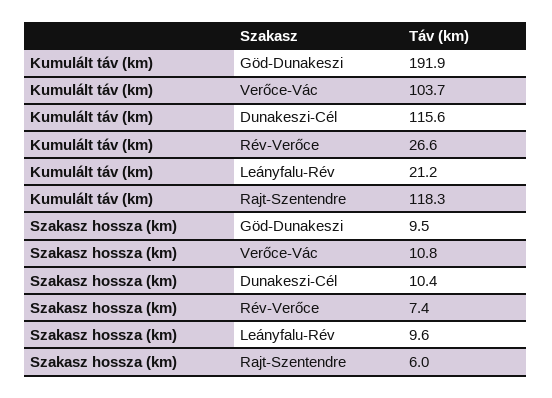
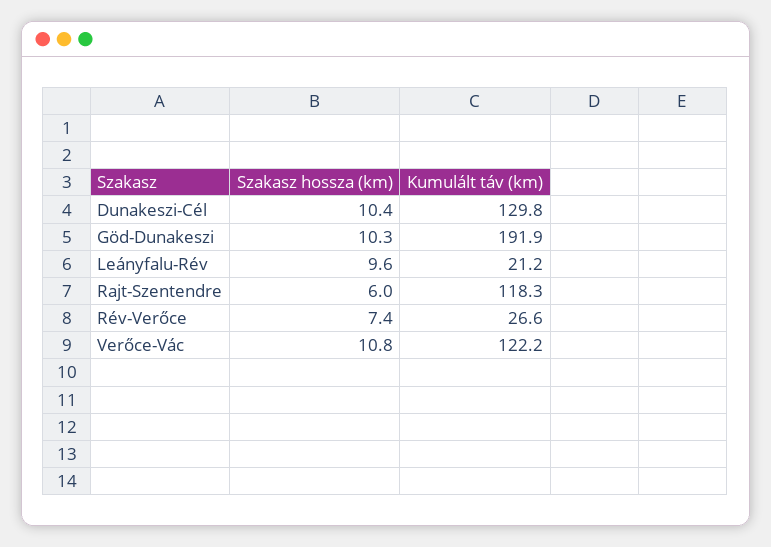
  {
    "Kumulált táv (km)": {
      "Göd-Dunakeszi": 191.9,
-     "Verőce-Vác": 103.7,
+     "Verőce-Vác": 122.2,
-     "Dunakeszi-Cél": 115.6,
+     "Dunakeszi-Cél": 129.8,
      "Rév-Verőce": 26.6,
      "Leányfalu-Rév": 21.2,
      "Rajt-Szentendre": 118.3
    },
    "Szakasz hossza (km)": {
-     "Göd-Dunakeszi": 9.5,
+     "Göd-Dunakeszi": 10.3,
      "Verőce-Vác": 10.8,
      "Dunakeszi-Cél": 10.4,
      "Rév-Verőce": 7.4,
      "Leányfalu-Rév": 9.6,
      "Rajt-Szentendre": 6
    }
  }

